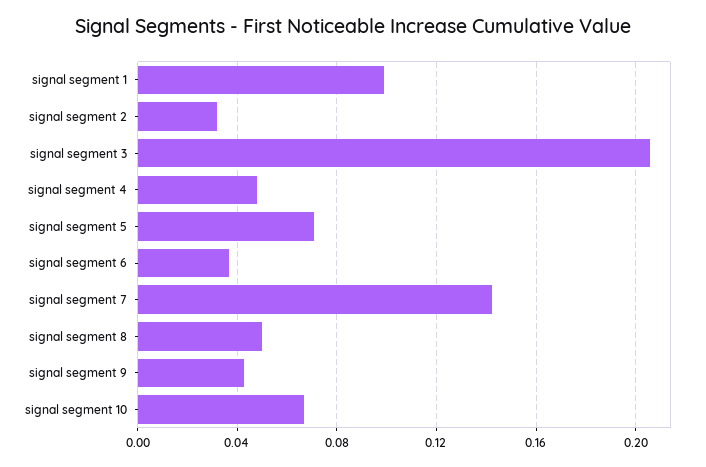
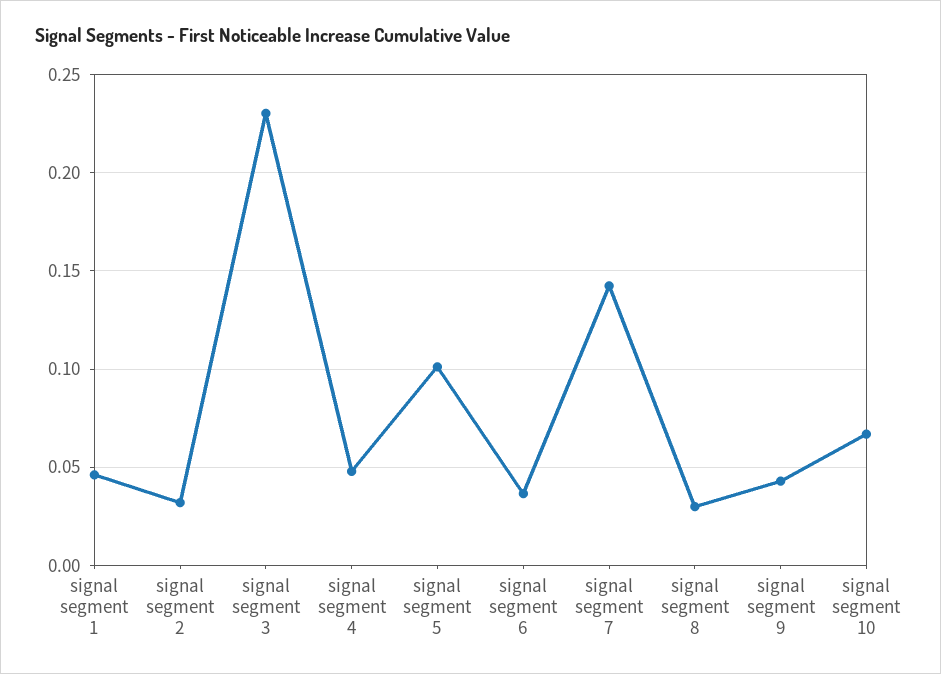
  {
-   "signal segment 1": 0.1,
+   "signal segment 1": 0.045,
    "signal segment 2": 0.03,
-   "signal segment 3": 0.205,
+   "signal segment 3": 0.23,
    "signal segment 4": 0.05,
-   "signal segment 5": 0.07,
+   "signal segment 5": 0.1,
    "signal segment 6": 0.035,
    "signal segment 7": 0.14,
-   "signal segment 8": 0.05,
+   "signal segment 8": 0.03,
    "signal segment 9": 0.045,
    "signal segment 10": 0.065
  }

